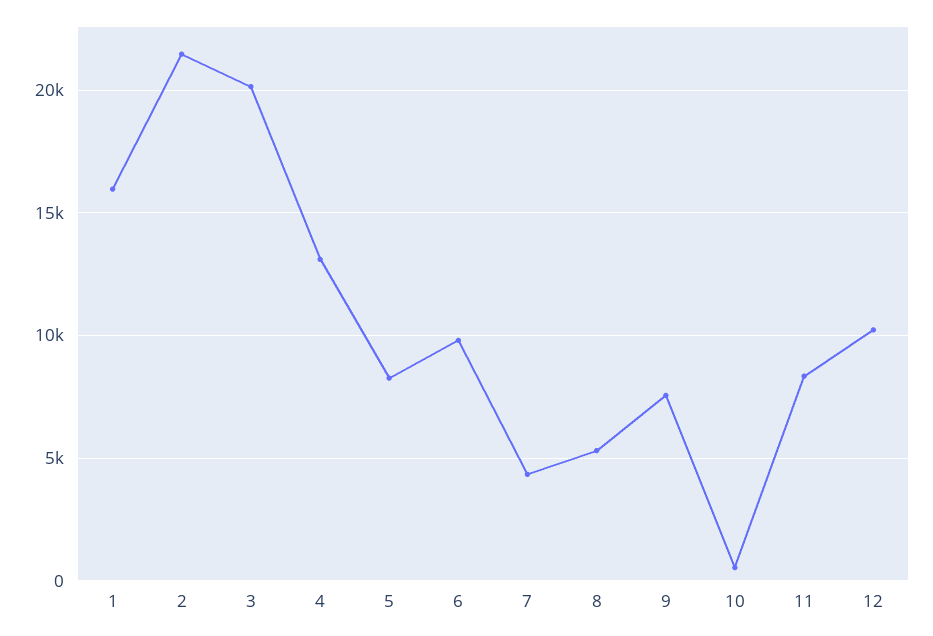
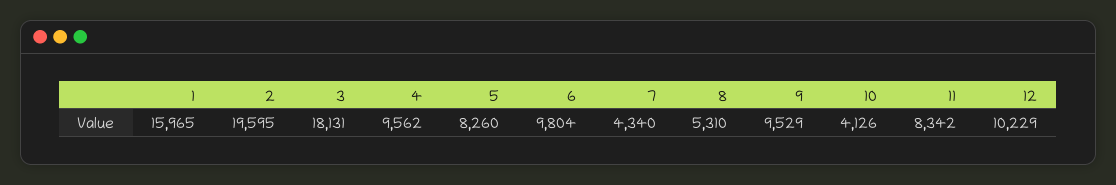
  {
    "1": 15965,
-   "2": 21500,
+   "2": 19595,
-   "3": 20000,
+   "3": 18131,
-   "4": 13000,
+   "4": 9562,
    "5": 8260,
    "6": 9804,
    "7": 4340,
    "8": 5310,
-   "9": 7500,
+   "9": 9529,
-   "10": 500,
+   "10": 4126,
    "11": 8342,
    "12": 10229
  }

